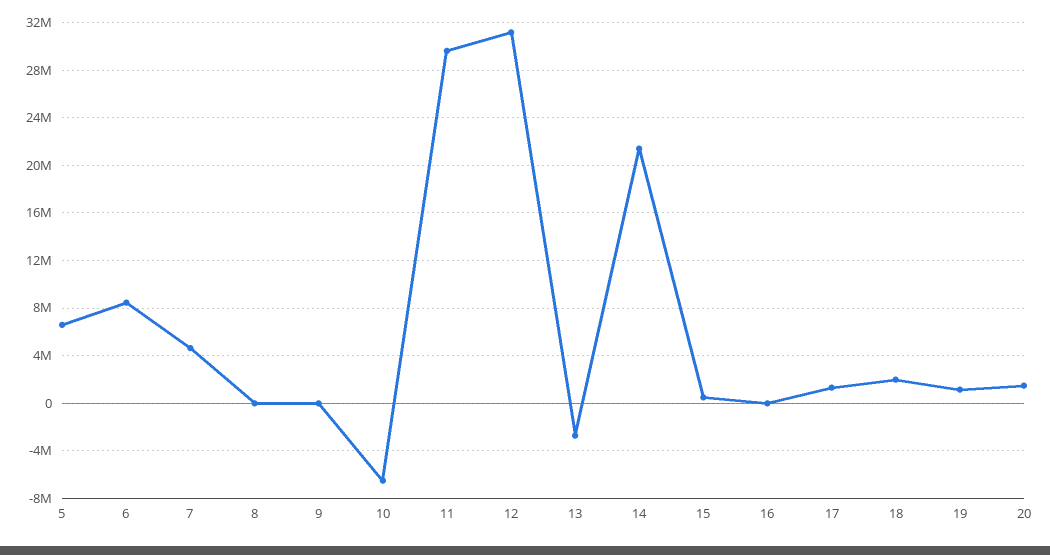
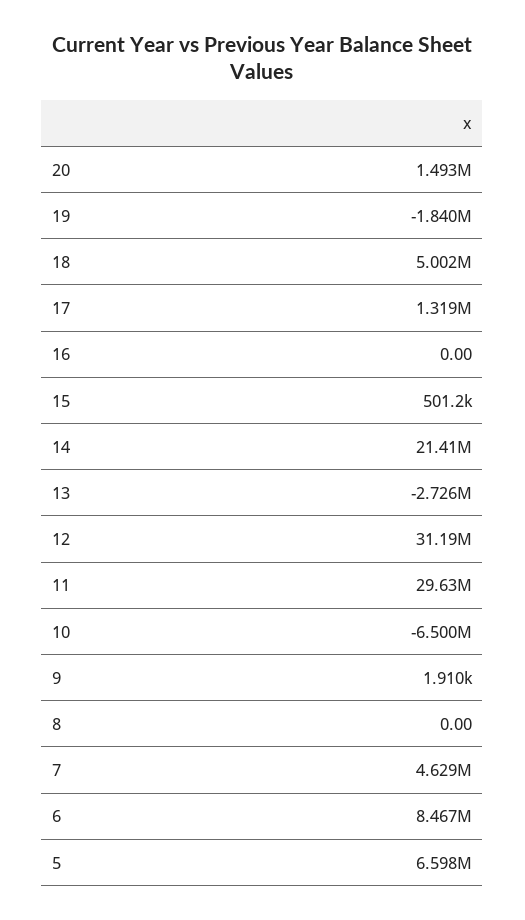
  {
    "5": 6598000,
    "6": 8467000,
    "7": 4629000,
    "8": 0,
    "9": 1910,
    "10": -6500000,
    "11": 29630000,
    "12": 31190000,
    "13": -2726000,
    "14": 21410000,
    "15": 501200,
    "16": 0,
    "17": 1319000,
-   "18": 2000000,
+   "18": 5002000,
-   "19": 1000000,
+   "19": -1840000,
    "20": 1493000
  }

